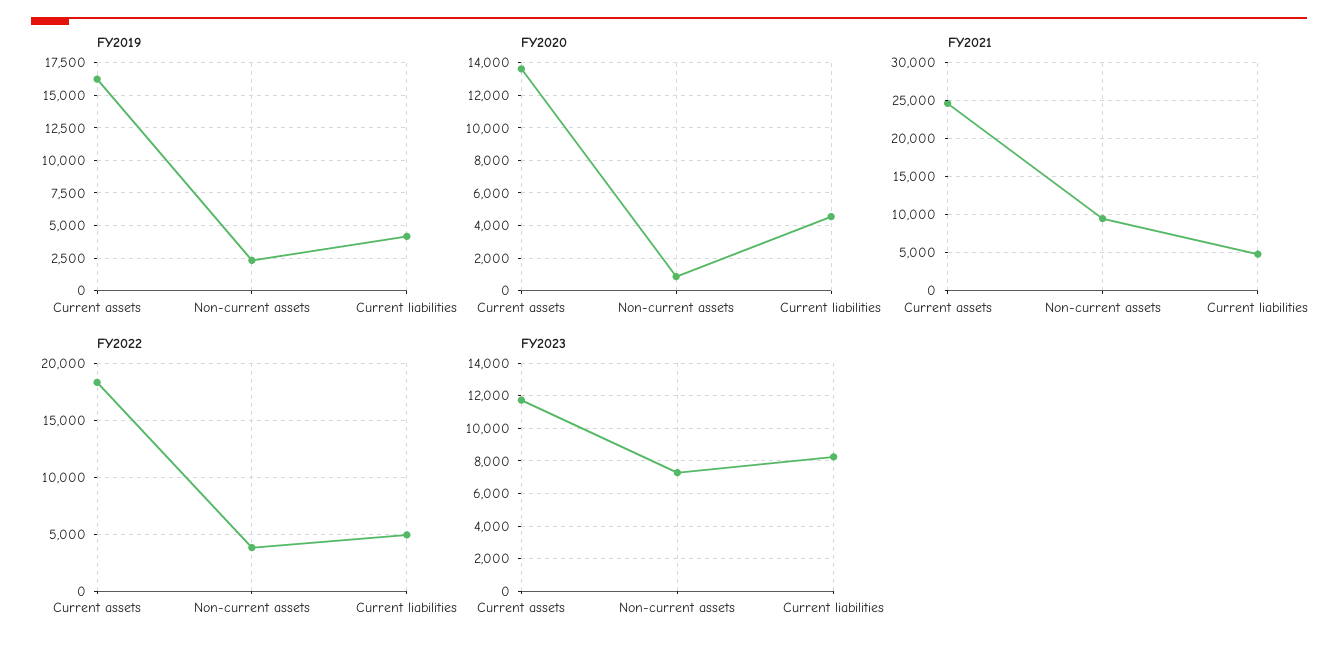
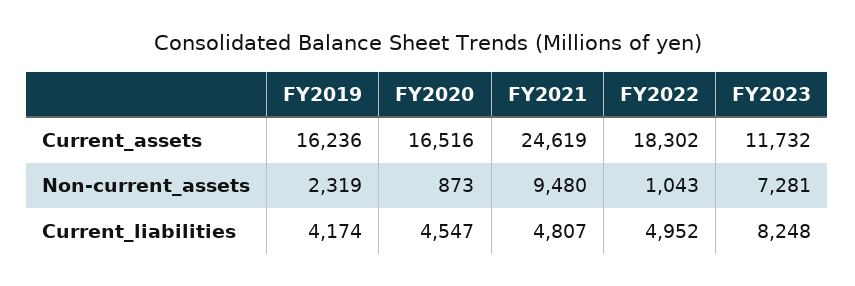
  {
    "FY2019": {
      "Current assets": 16236,
      "Non-current assets": 2319,
      "Current liabilities": 4174
    },
    "FY2020": {
-     "Current assets": 13500,
+     "Current assets": 16516,
      "Non-current assets": 873,
      "Current liabilities": 4547
    },
    "FY2021": {
      "Current assets": 24619,
      "Non-current assets": 9480,
      "Current liabilities": 4807
    },
    "FY2022": {
      "Current assets": 18302,
-     "Non-current assets": 4000,
+     "Non-current assets": 1043,
      "Current liabilities": 4952
    },
    "FY2023": {
      "Current assets": 11732,
      "Non-current assets": 7281,
      "Current liabilities": 8248
    }
  }

